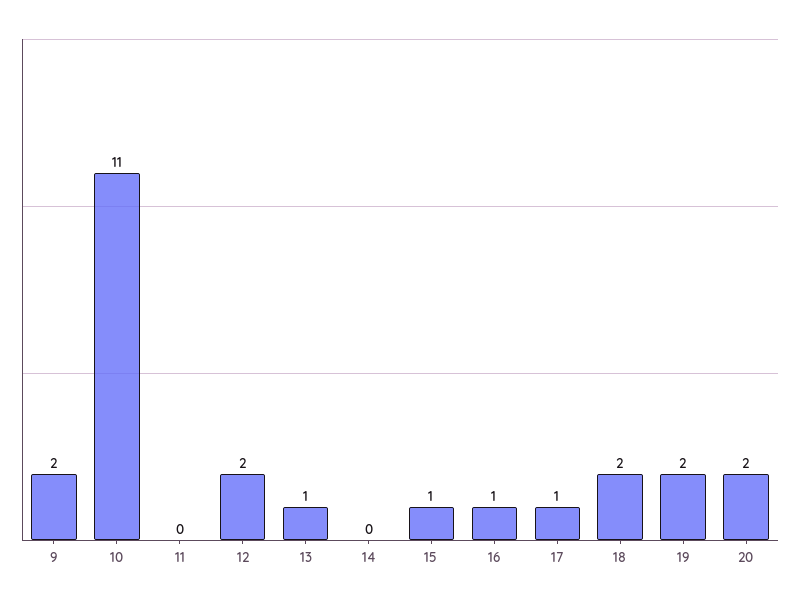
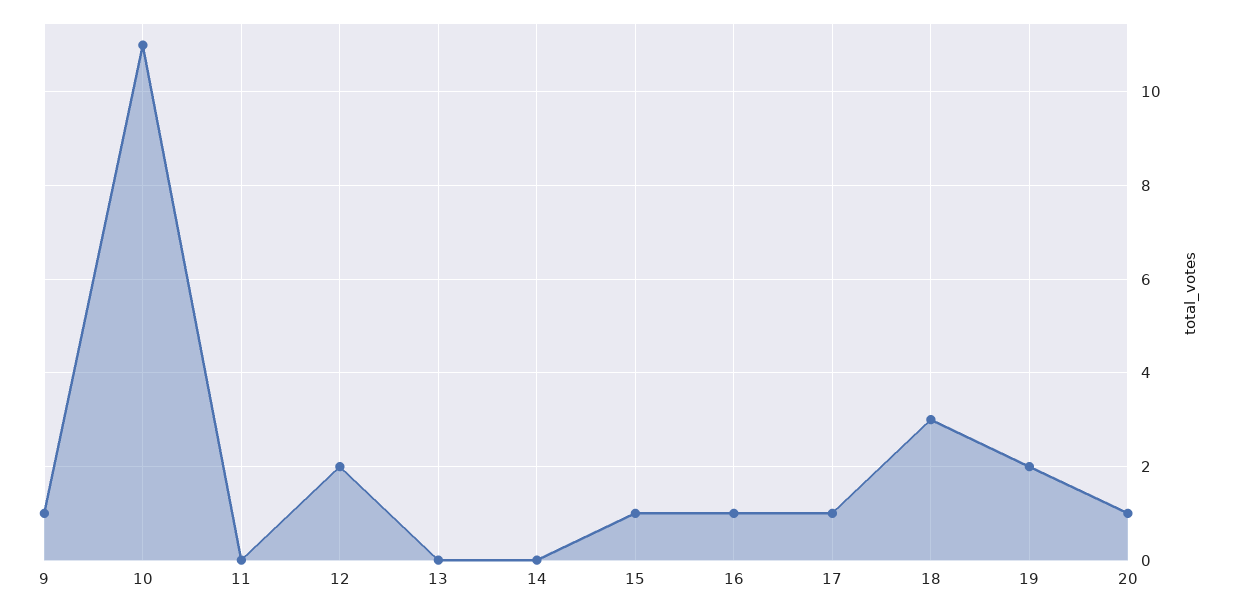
  {
-   "9": 2,
+   "9": 1,
    "10": 11,
    "11": 0,
    "12": 2,
-   "13": 1,
+   "13": 0,
    "14": 0,
    "15": 1,
    "16": 1,
    "17": 1,
-   "18": 2,
+   "18": 3,
    "19": 2,
-   "20": 2
+   "20": 1
  }

